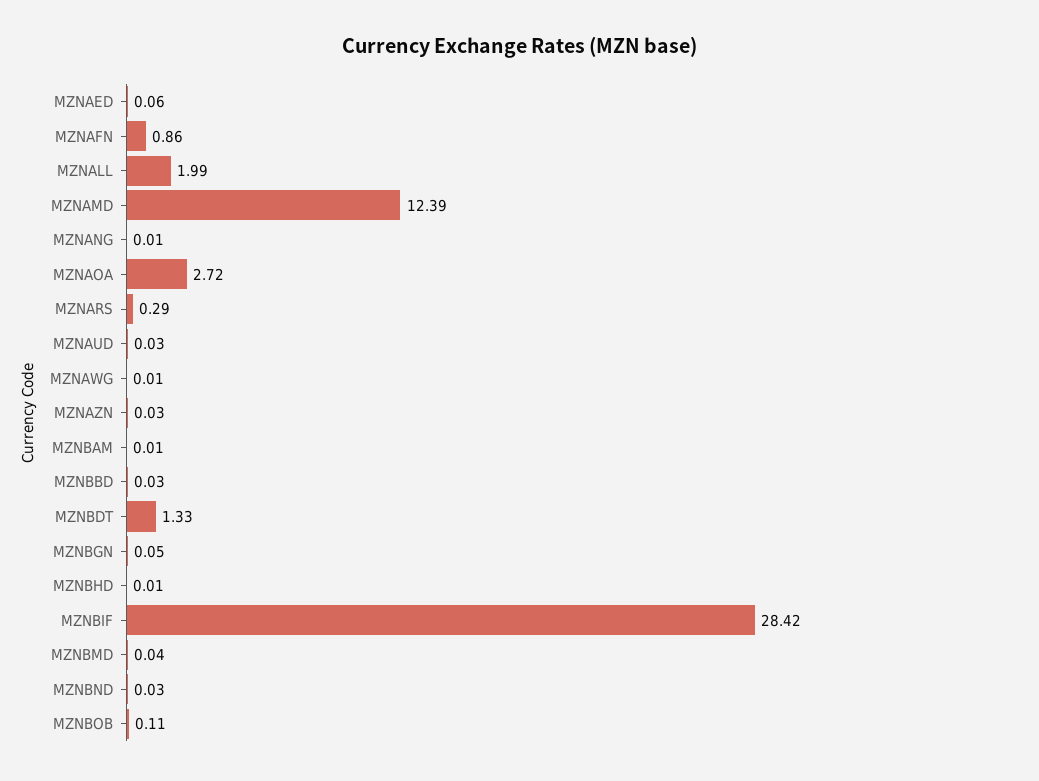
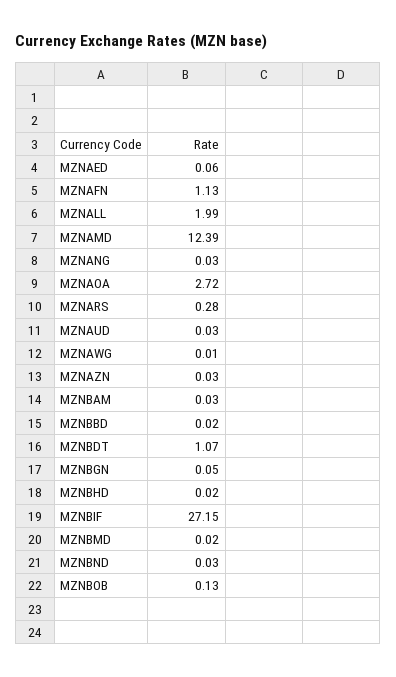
  {
    "MZNAED": 0.06,
-   "MZNAFN": 0.86,
+   "MZNAFN": 1.13,
    "MZNALL": 1.99,
    "MZNAMD": 12.39,
-   "MZNANG": 0.01,
+   "MZNANG": 0.03,
    "MZNAOA": 2.72,
-   "MZNARS": 0.29,
+   "MZNARS": 0.28,
    "MZNAUD": 0.03,
    "MZNAWG": 0.01,
    "MZNAZN": 0.03,
-   "MZNBAM": 0.01,
+   "MZNBAM": 0.03,
-   "MZNBBD": 0.03,
+   "MZNBBD": 0.02,
-   "MZNBDT": 1.33,
+   "MZNBDT": 1.07,
    "MZNBGN": 0.05,
-   "MZNBHD": 0.01,
+   "MZNBHD": 0.02,
-   "MZNBIF": 28.42,
+   "MZNBIF": 27.15,
-   "MZNBMD": 0.04,
+   "MZNBMD": 0.02,
    "MZNBND": 0.03,
-   "MZNBOB": 0.11
+   "MZNBOB": 0.13
  }

